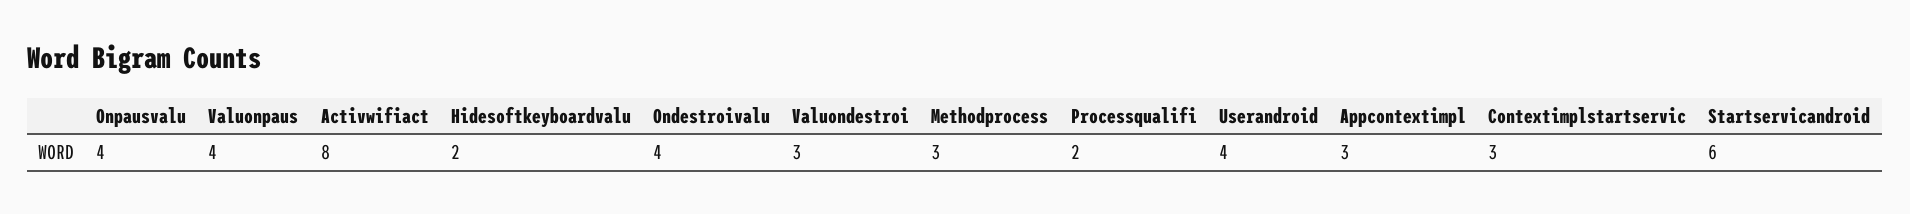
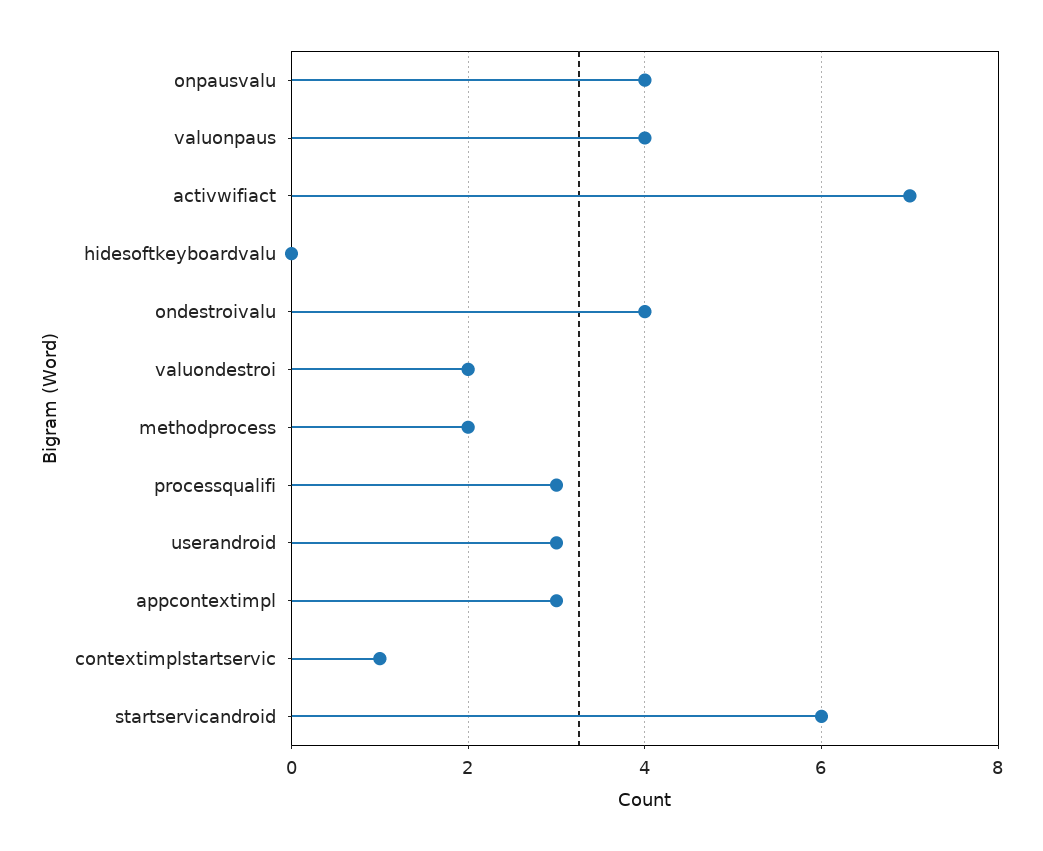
  {
    "Onpausvalu": 4,
    "Valuonpaus": 4,
-   "Activwifiact": 8,
+   "Activwifiact": 7,
-   "Hidesoftkeyboardvalu": 2,
+   "Hidesoftkeyboardvalu": 0,
    "Ondestroivalu": 4,
-   "Valuondestroi": 3,
+   "Valuondestroi": 2,
-   "Methodprocess": 3,
+   "Methodprocess": 2,
-   "Processqualifi": 2,
+   "Processqualifi": 3,
-   "Userandroid": 4,
+   "Userandroid": 3,
    "Appcontextimpl": 3,
-   "Contextimplstartservic": 3,
+   "Contextimplstartservic": 1,
    "Startservicandroid": 6
  }

